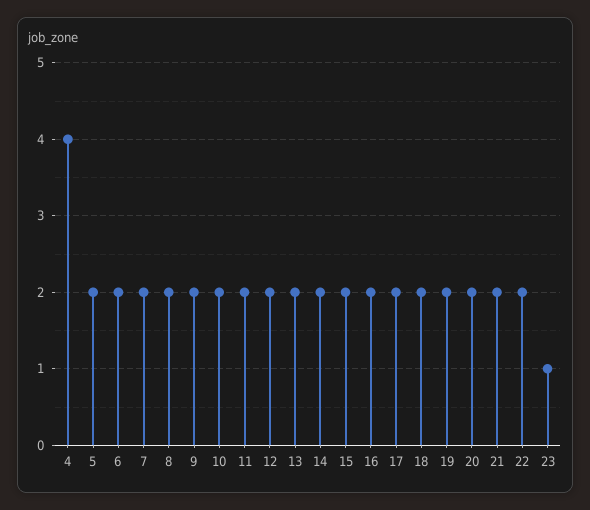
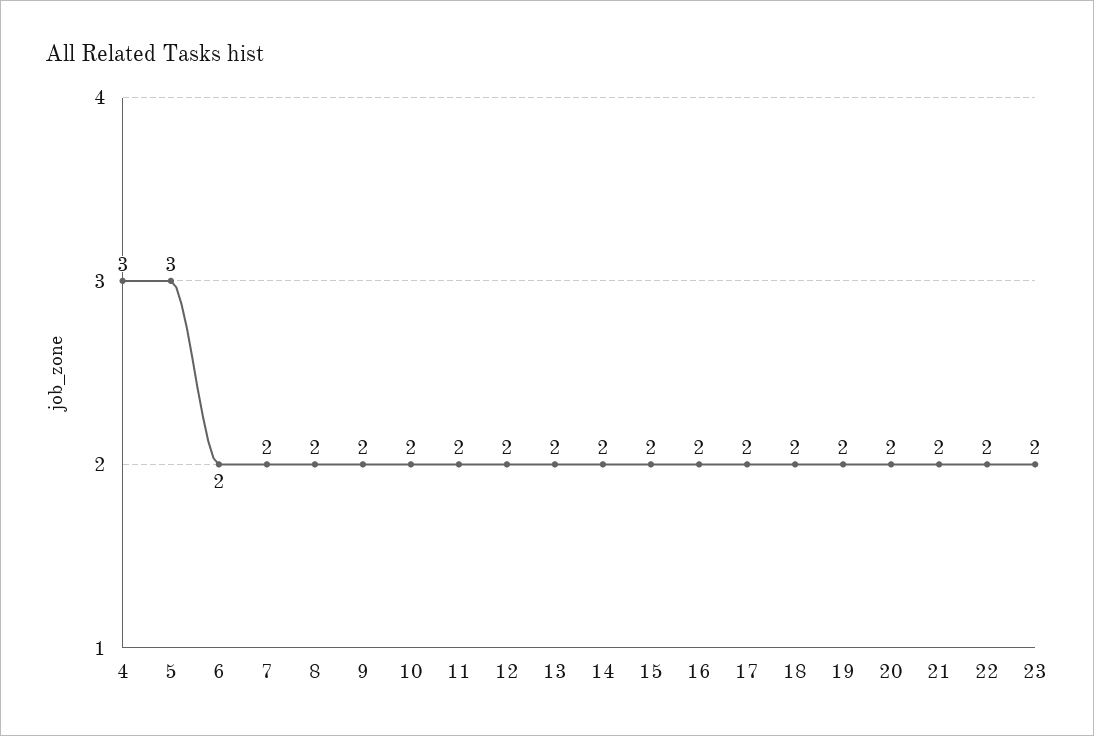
  {
-   "4": 4,
+   "4": 3,
-   "5": 2,
+   "5": 3,
    "6": 2,
    "7": 2,
    "8": 2,
    "9": 2,
    "10": 2,
    "11": 2,
    "12": 2,
    "13": 2,
    "14": 2,
    "15": 2,
    "16": 2,
    "17": 2,
    "18": 2,
    "19": 2,
    "20": 2,
    "21": 2,
    "22": 2,
-   "23": 1
+   "23": 2
  }

